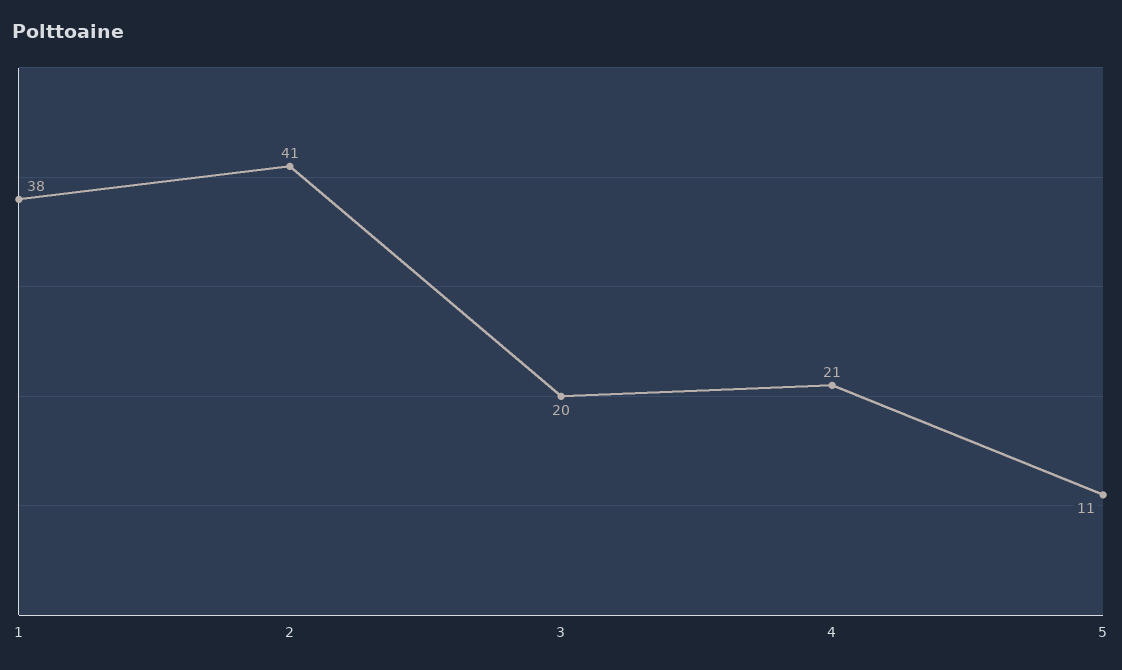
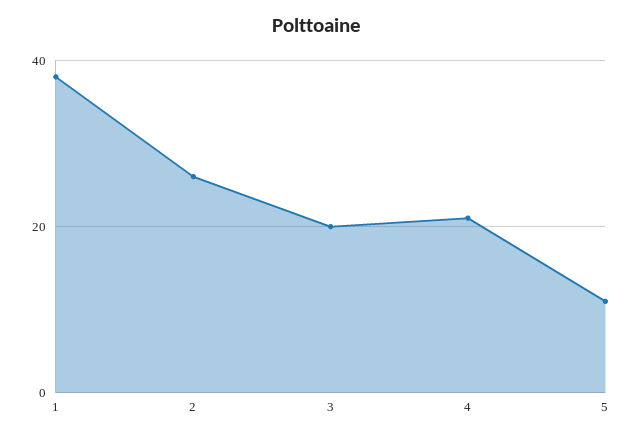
  {
    "1": 38,
-   "2": 41,
+   "2": 25,
    "3": 20,
    "4": 21,
    "5": 11
  }

